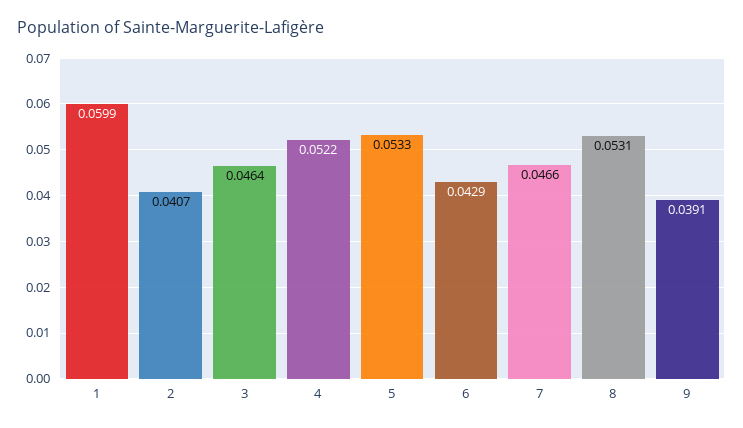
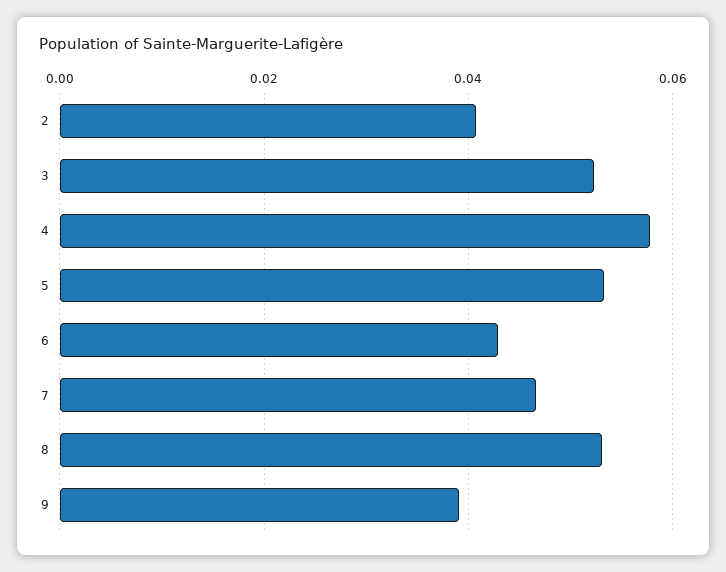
  {
-   "1": 0.0599,
    "2": 0.0407,
-   "3": 0.0464,
+   "3": 0.052,
-   "4": 0.0522,
+   "4": 0.058,
    "5": 0.0533,
    "6": 0.0429,
    "7": 0.0466,
    "8": 0.0531,
    "9": 0.0391
  }

